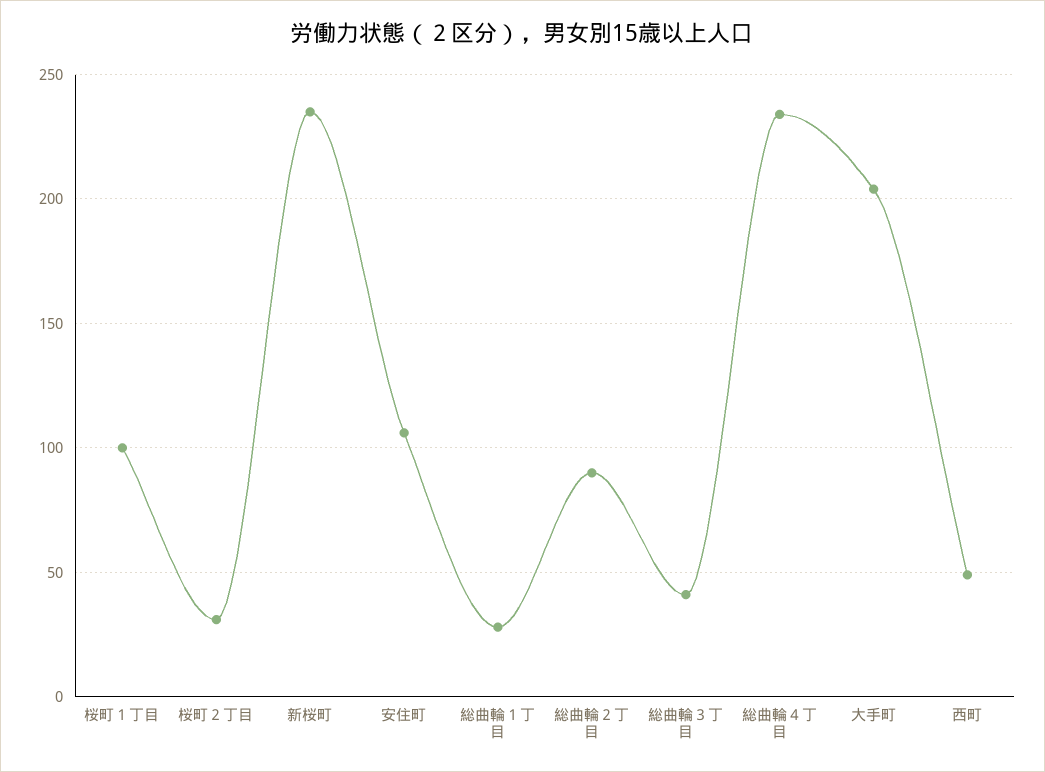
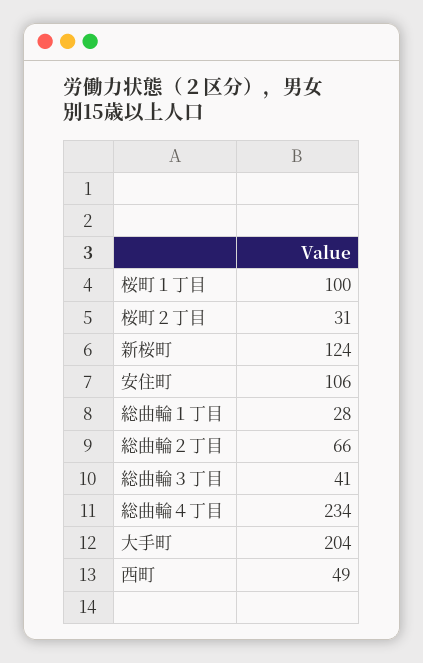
  {
    "桜町１丁目": 100,
    "桜町２丁目": 31,
-   "新桜町": 235,
+   "新桜町": 124,
    "安住町": 106,
    "総曲輪１丁目": 28,
-   "総曲輪２丁目": 90,
+   "総曲輪２丁目": 66,
    "総曲輪３丁目": 41,
    "総曲輪４丁目": 234,
    "大手町": 204,
    "西町": 49
  }

